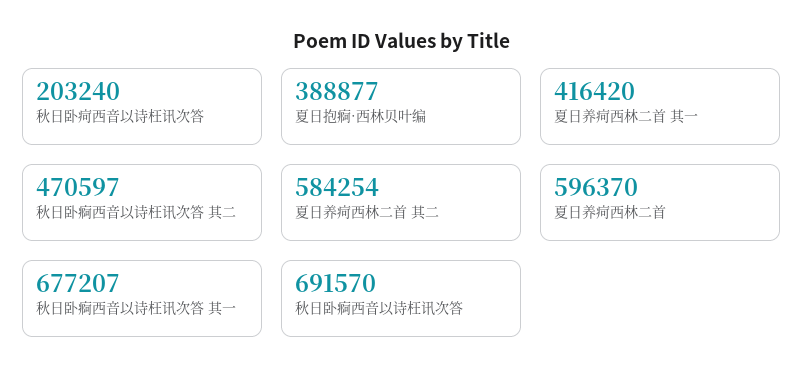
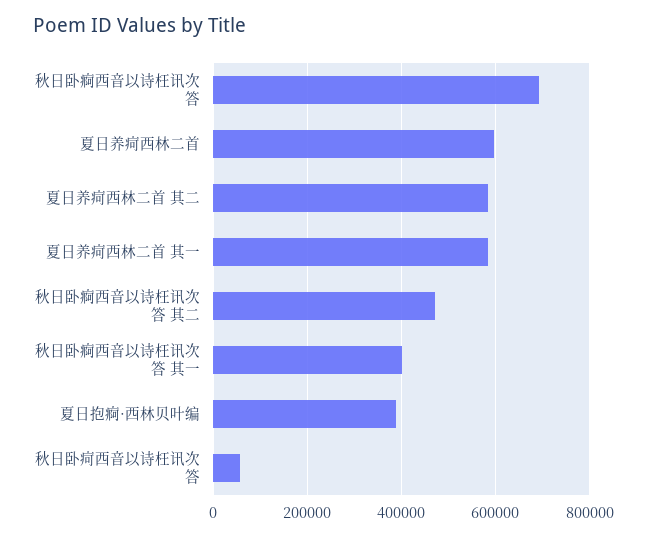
  {
-   "秋日卧疴西音以诗枉讯次答": 203240,
+   "秋日卧疴西音以诗枉讯次答": 60000,
    "夏日抱痾·西林贝叶编": 388877,
-   "夏日养疴西林二首 其一": 416420,
+   "夏日养疴西林二首 其一": 580000,
    "秋日卧痾西音以诗枉讯次答 其二": 470597,
    "夏日养疴西林二首 其二": 584254,
    "夏日养疴西林二首": 596370,
-   "秋日卧痾西音以诗枉讯次答 其一": 677207,
+   "秋日卧痾西音以诗枉讯次答 其一": 400000,
    "秋日卧痾西音以诗枉讯次答": 691570
  }

